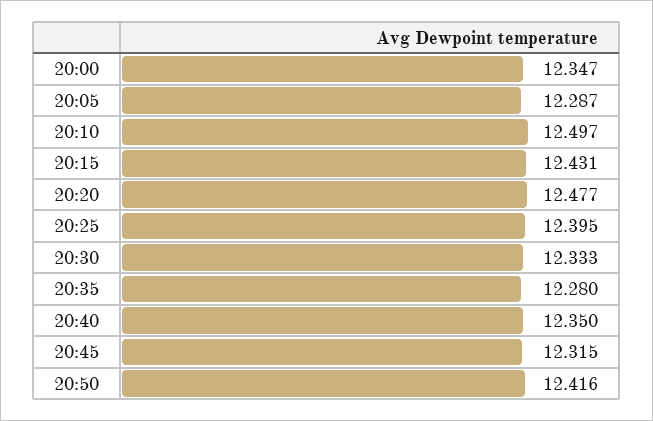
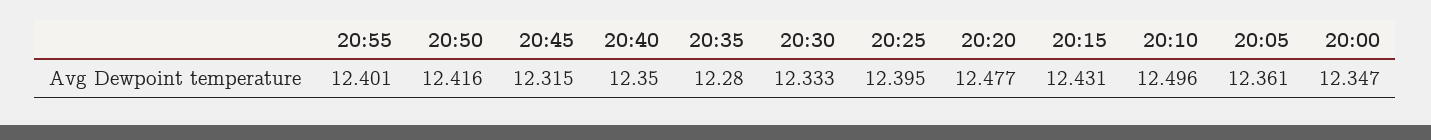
  {
    "20:00": 12.347,
-   "20:05": 12.287,
+   "20:05": 12.361,
-   "20:10": 12.497,
+   "20:10": 12.496,
    "20:15": 12.431,
    "20:20": 12.477,
    "20:25": 12.395,
    "20:30": 12.333,
    "20:35": 12.28,
    "20:40": 12.35,
    "20:45": 12.315,
-   "20:50": 12.416
+   "20:50": 12.416,
+   "20:55": 12.401
  }

